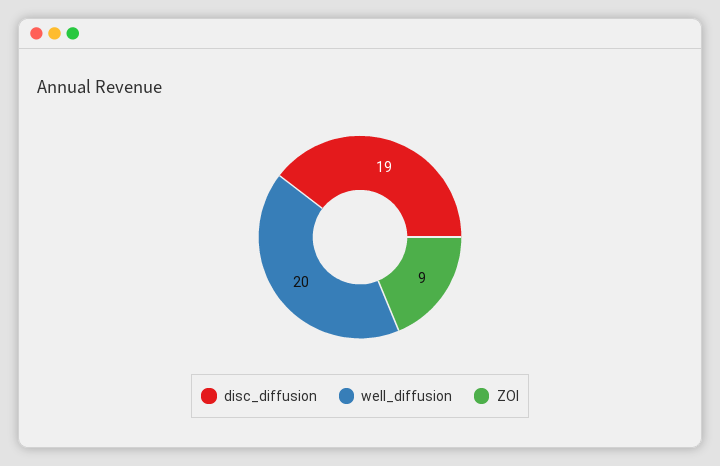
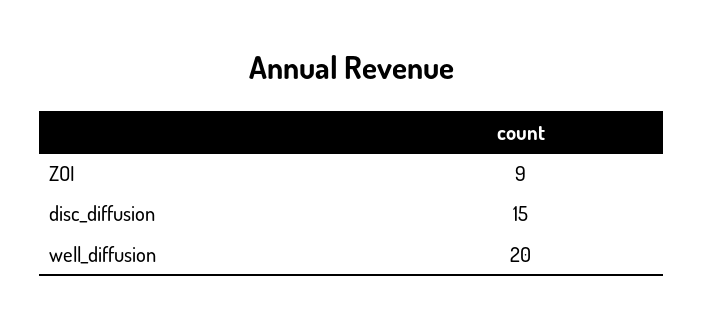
  {
-   "disc_diffusion": 19,
+   "disc_diffusion": 15,
    "well_diffusion": 20,
    "ZOI": 9
  }

